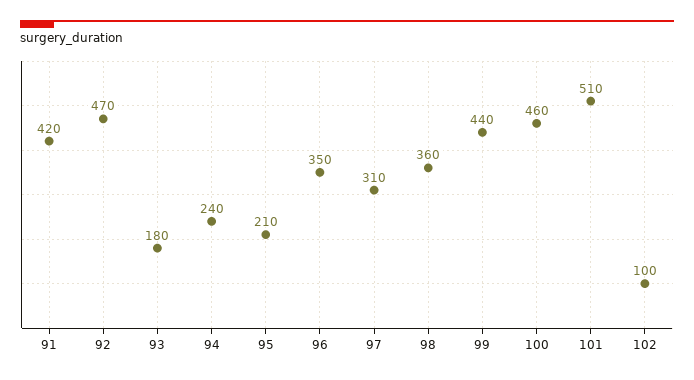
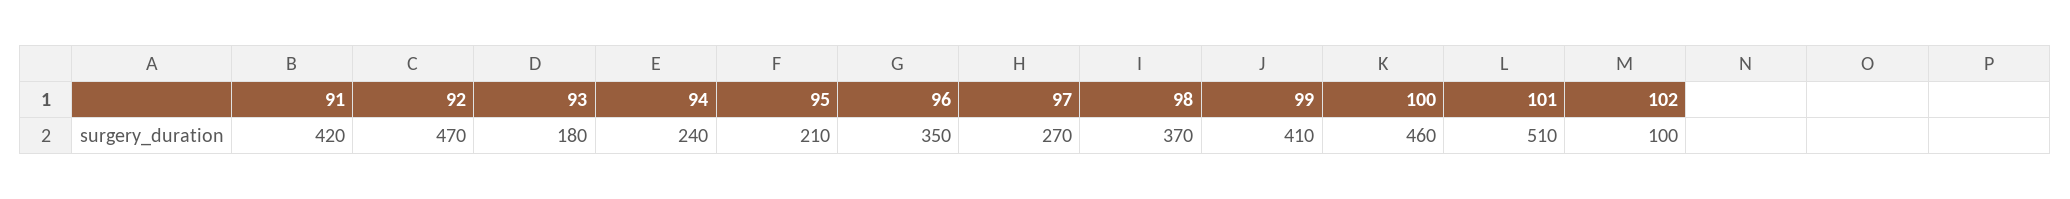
  {
    "91": 420,
    "92": 470,
    "93": 180,
    "94": 240,
    "95": 210,
    "96": 350,
-   "97": 310,
+   "97": 270,
-   "98": 360,
+   "98": 370,
-   "99": 440,
+   "99": 410,
    "100": 460,
    "101": 510,
    "102": 100
  }

